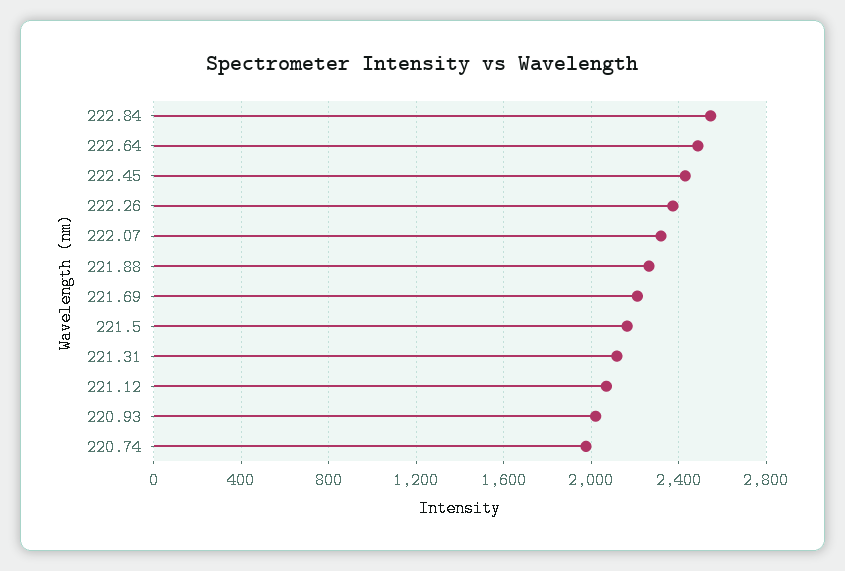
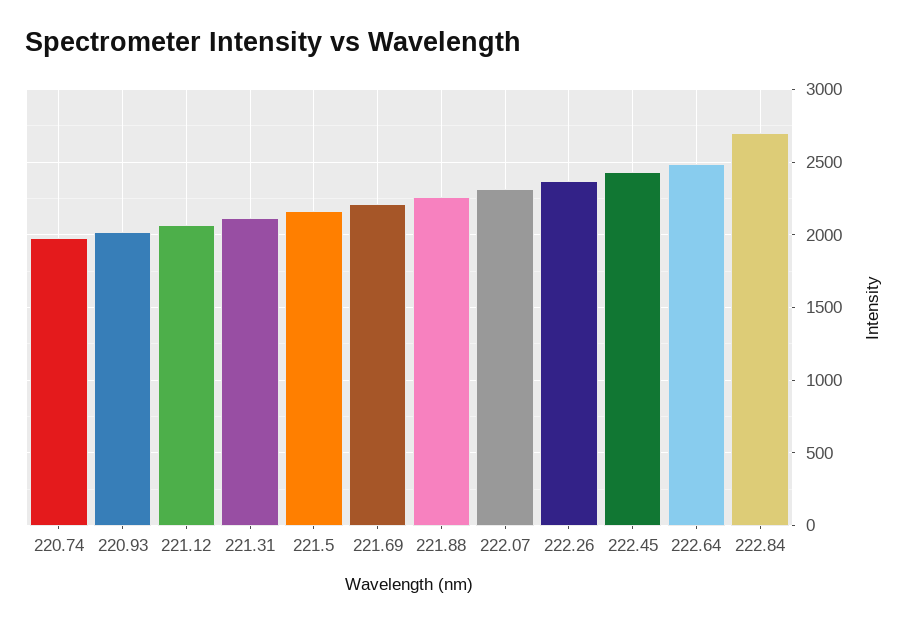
  {
-   "222.84": 2550,
+   "222.84": 2700,
    "222.64": 2500,
    "222.45": 2450,
    "222.26": 2350,
    "222.07": 2300,
    "221.88": 2250,
    "221.69": 2200,
    "221.5": 2150,
    "221.31": 2100,
    "221.12": 2050,
    "220.93": 2000,
    "220.74": 2000
  }

